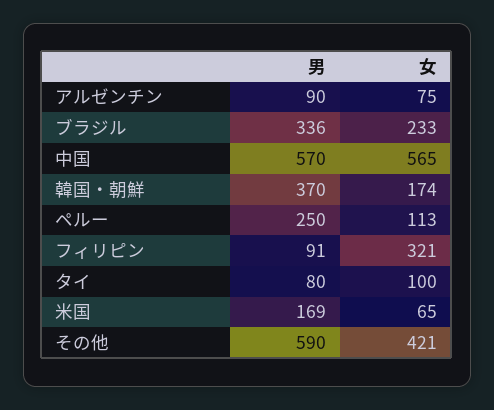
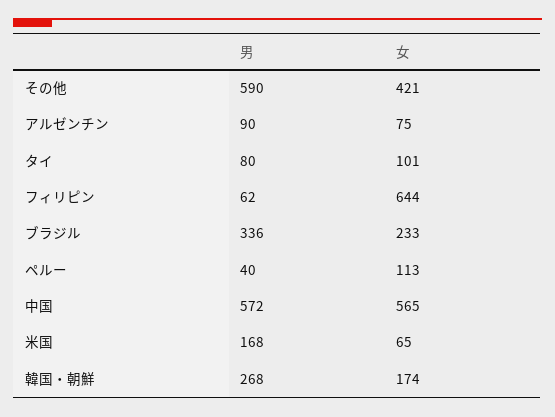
  {
    "男": {
      "アルゼンチン": 90,
      "ブラジル": 336,
-     "中国": 570,
+     "中国": 572,
-     "韓国・朝鮮": 370,
+     "韓国・朝鮮": 268,
-     "ペルー": 250,
+     "ペルー": 40,
-     "フィリピン": 91,
+     "フィリピン": 62,
      "タイ": 80,
-     "米国": 169,
+     "米国": 168,
      "その他": 590
    },
    "女": {
      "アルゼンチン": 75,
      "ブラジル": 233,
      "中国": 565,
      "韓国・朝鮮": 174,
      "ペルー": 113,
-     "フィリピン": 321,
+     "フィリピン": 644,
-     "タイ": 100,
+     "タイ": 101,
      "米国": 65,
      "その他": 421
    }
  }

